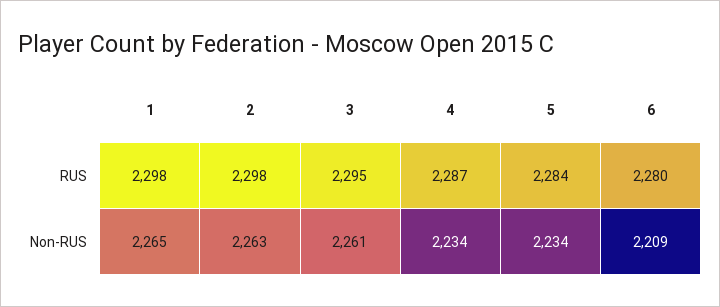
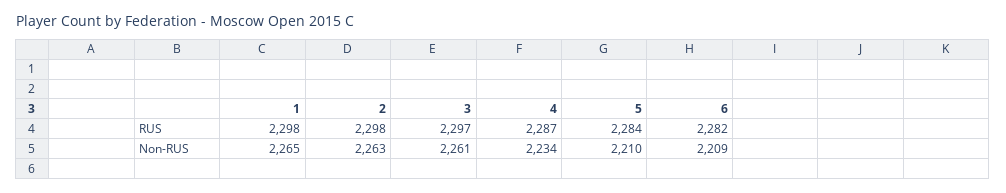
  {
    "1": {
      "RUS": 2298,
      "Non-RUS": 2265
    },
    "2": {
      "RUS": 2298,
      "Non-RUS": 2263
    },
    "3": {
-     "RUS": 2295,
+     "RUS": 2297,
      "Non-RUS": 2261
    },
    "4": {
      "RUS": 2287,
      "Non-RUS": 2234
    },
    "5": {
      "RUS": 2284,
-     "Non-RUS": 2234
+     "Non-RUS": 2210
    },
    "6": {
-     "RUS": 2280,
+     "RUS": 2282,
      "Non-RUS": 2209
    }
  }

